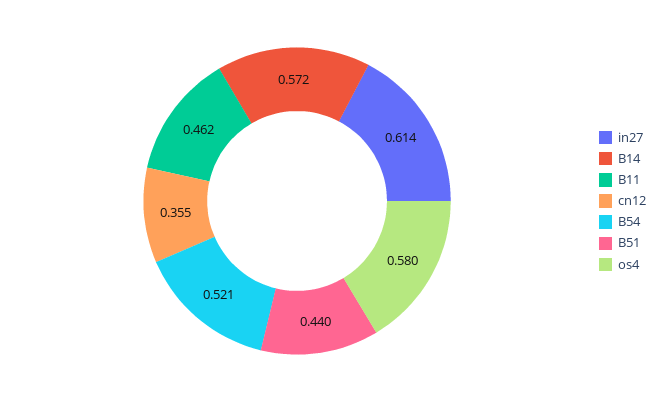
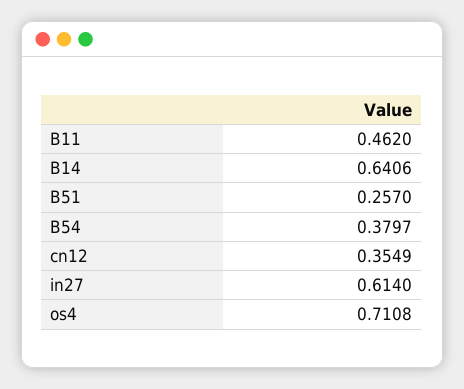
  {
    "in27": 0.614,
-   "B14": 0.572,
+   "B14": 0.6406,
    "B11": 0.462,
    "cn12": 0.3549,
-   "B54": 0.521,
+   "B54": 0.3797,
-   "B51": 0.44,
+   "B51": 0.257,
-   "os4": 0.58
+   "os4": 0.7108
  }

